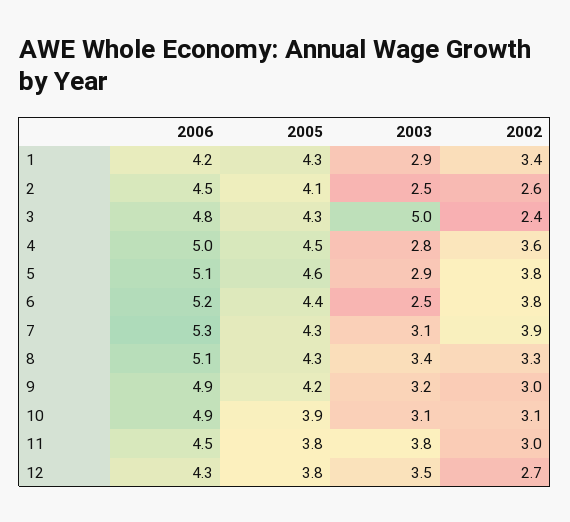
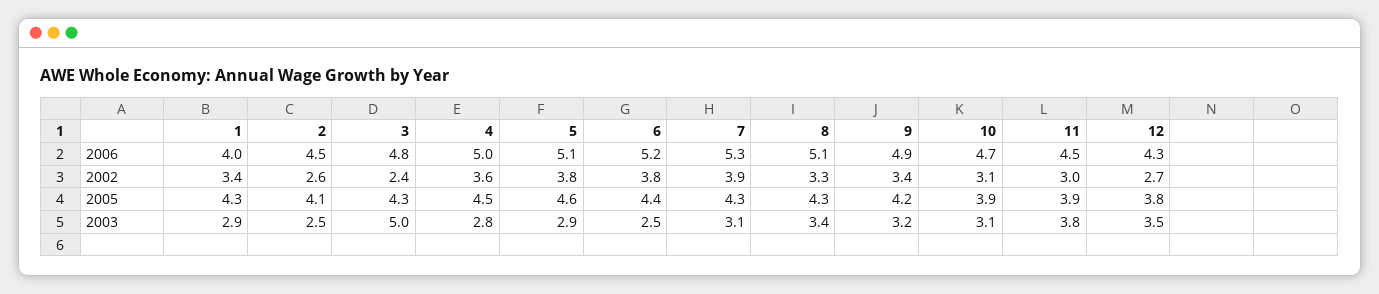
  {
    "2006": {
-     "1": 4.2,
+     "1": 4,
      "2": 4.5,
      "3": 4.8,
      "4": 5,
      "5": 5.1,
      "6": 5.2,
      "7": 5.3,
      "8": 5.1,
      "9": 4.9,
-     "10": 4.9,
+     "10": 4.7,
      "11": 4.5,
      "12": 4.3
    },
    "2005": {
      "1": 4.3,
      "2": 4.1,
      "3": 4.3,
      "4": 4.5,
      "5": 4.6,
      "6": 4.4,
      "7": 4.3,
      "8": 4.3,
      "9": 4.2,
      "10": 3.9,
-     "11": 3.8,
+     "11": 3.9,
      "12": 3.8
    },
    "2003": {
      "1": 2.9,
      "2": 2.5,
      "3": 5,
      "4": 2.8,
      "5": 2.9,
      "6": 2.5,
      "7": 3.1,
      "8": 3.4,
      "9": 3.2,
      "10": 3.1,
      "11": 3.8,
      "12": 3.5
    },
    "2002": {
      "1": 3.4,
      "2": 2.6,
      "3": 2.4,
      "4": 3.6,
      "5": 3.8,
      "6": 3.8,
      "7": 3.9,
      "8": 3.3,
-     "9": 3,
+     "9": 3.4,
      "10": 3.1,
      "11": 3,
      "12": 2.7
    }
  }

